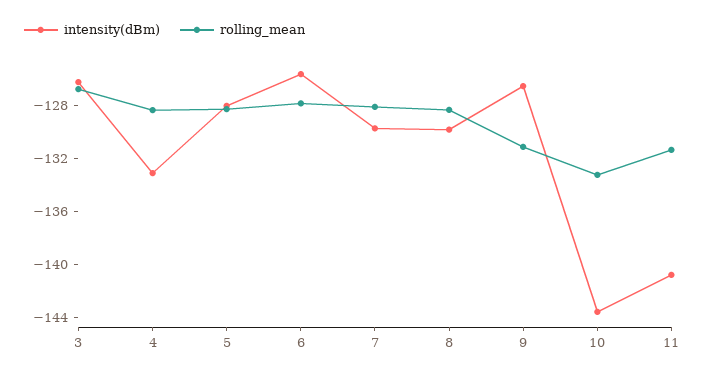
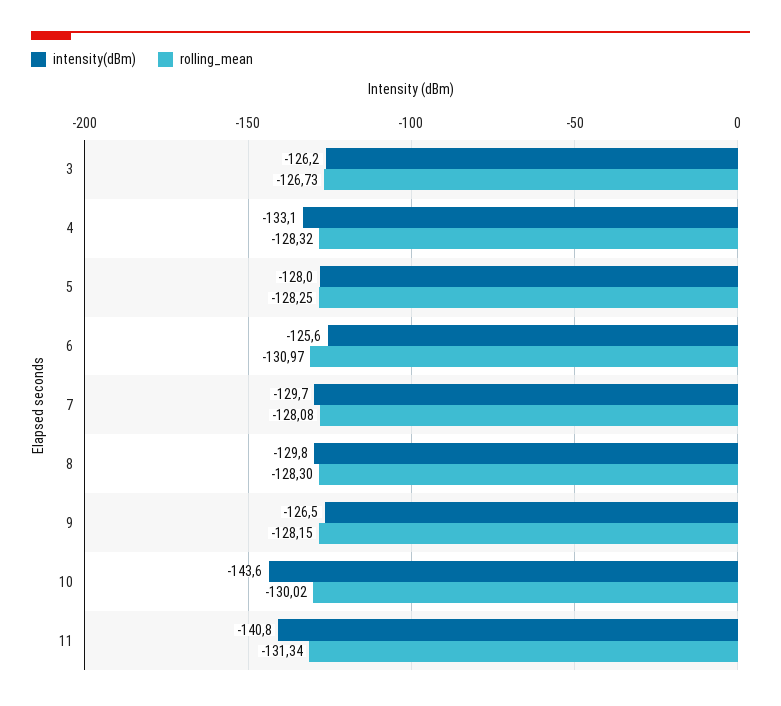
  {
    "intensity(dBm)": {
      "3": -126.2,
      "4": -133.1,
      "5": -128,
      "6": -125.6,
      "7": -129.7,
      "8": -129.8,
      "9": -126.5,
      "10": -143.6,
      "11": -140.8
    },
    "rolling_mean": {
      "3": -126.73,
      "4": -128.32,
      "5": -128.25,
-     "6": -128,
+     "6": -130.97,
      "7": -128.08,
      "8": -128.3,
-     "9": -131,
+     "9": -128.15,
-     "10": -133,
+     "10": -130.02,
      "11": -131.34
    }
  }

